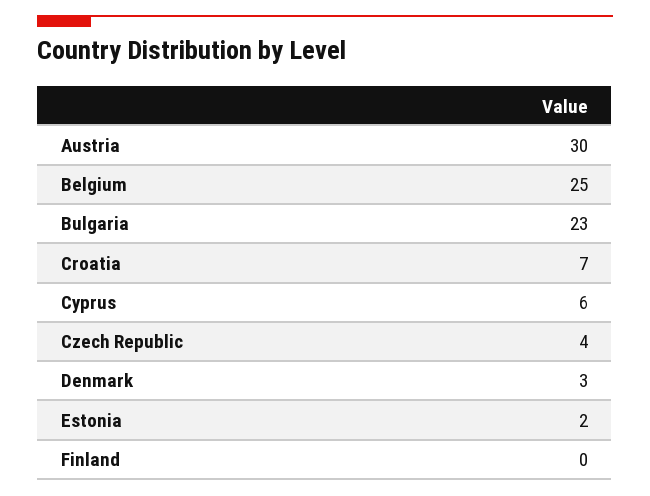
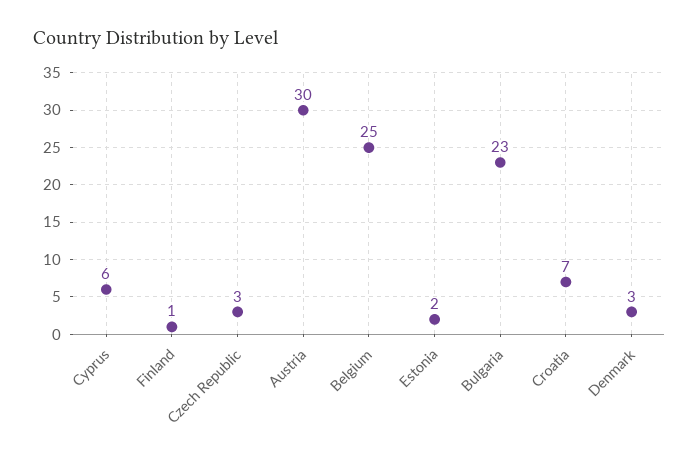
  {
    "Austria": 30,
    "Belgium": 25,
    "Bulgaria": 23,
    "Croatia": 7,
    "Cyprus": 6,
-   "Czech Republic": 4,
+   "Czech Republic": 3,
    "Denmark": 3,
    "Estonia": 2,
-   "Finland": 0
+   "Finland": 1
  }

